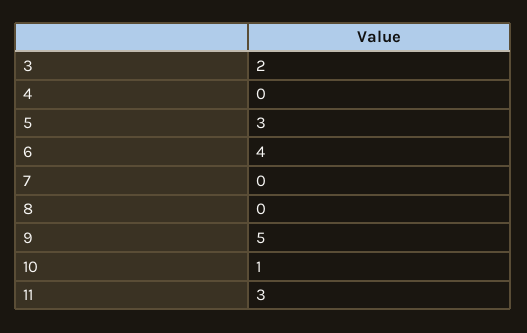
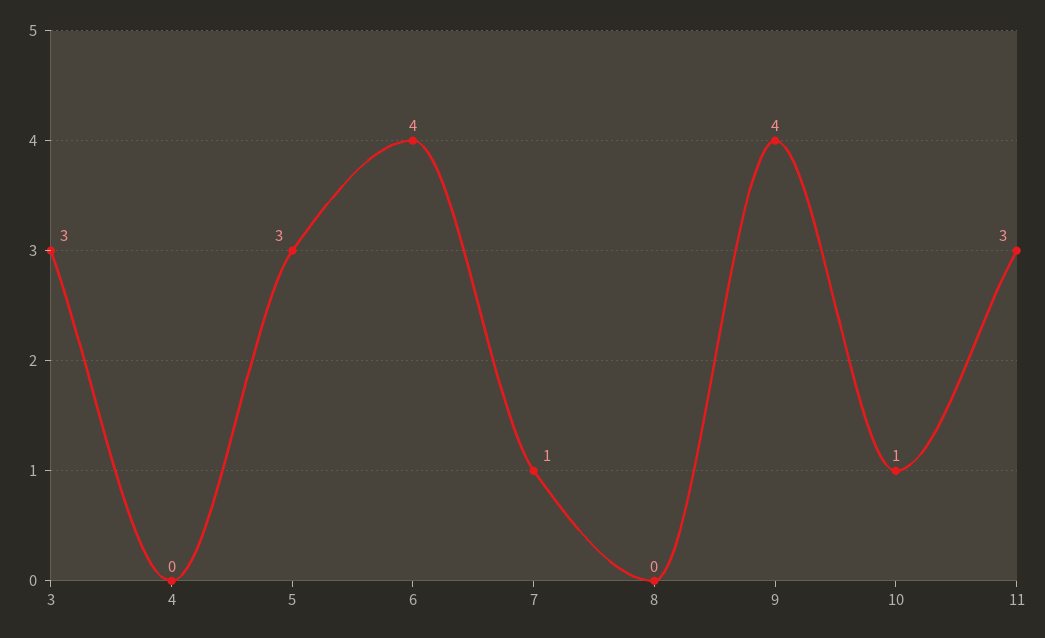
  {
-   "3": 2,
+   "3": 3,
    "4": 0,
    "5": 3,
    "6": 4,
-   "7": 0,
+   "7": 1,
    "8": 0,
-   "9": 5,
+   "9": 4,
    "10": 1,
    "11": 3
  }

